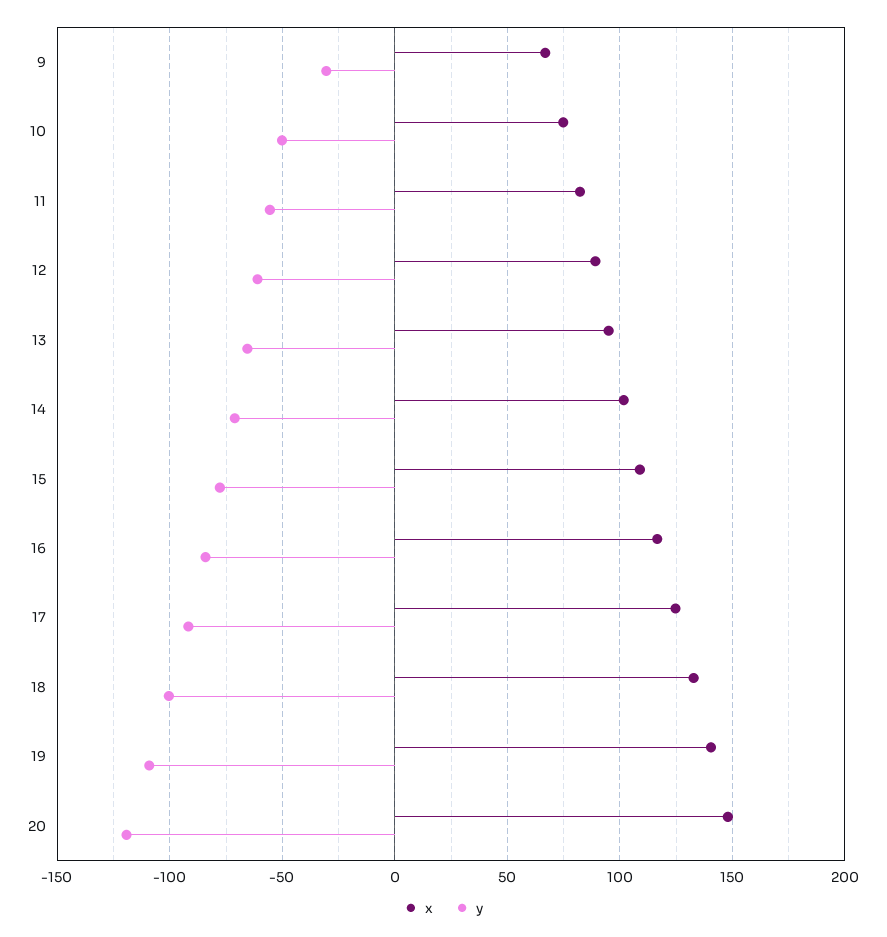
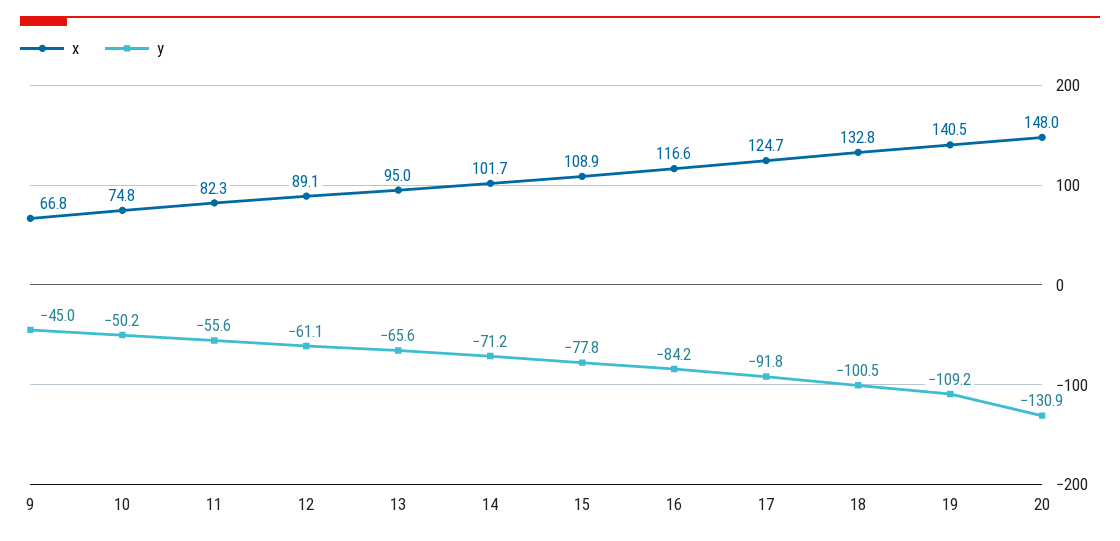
  {
    "x": {
      "9": 66.8,
      "10": 74.8,
      "11": 82.3,
      "12": 89.1,
      "13": 95,
      "14": 101.7,
      "15": 108.9,
      "16": 116.6,
      "17": 124.7,
      "18": 132.8,
      "19": 140.5,
      "20": 148
    },
    "y": {
-     "9": -30,
+     "9": -45,
      "10": -50.2,
      "11": -55.6,
      "12": -61.1,
      "13": -65.6,
      "14": -71.2,
      "15": -77.8,
      "16": -84.2,
      "17": -91.8,
      "18": -100.5,
      "19": -109.2,
-     "20": -120
+     "20": -130.9
    }
  }

